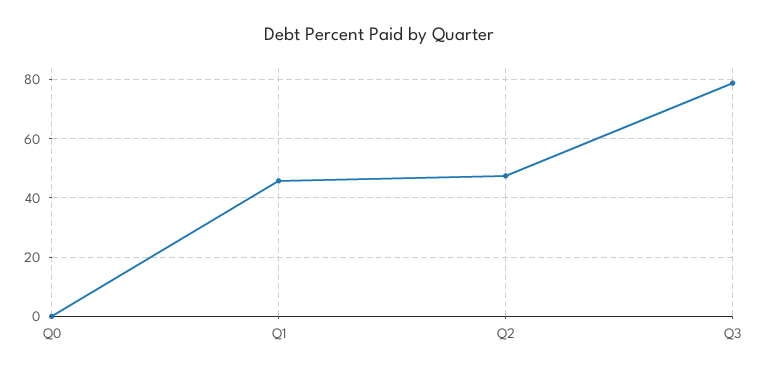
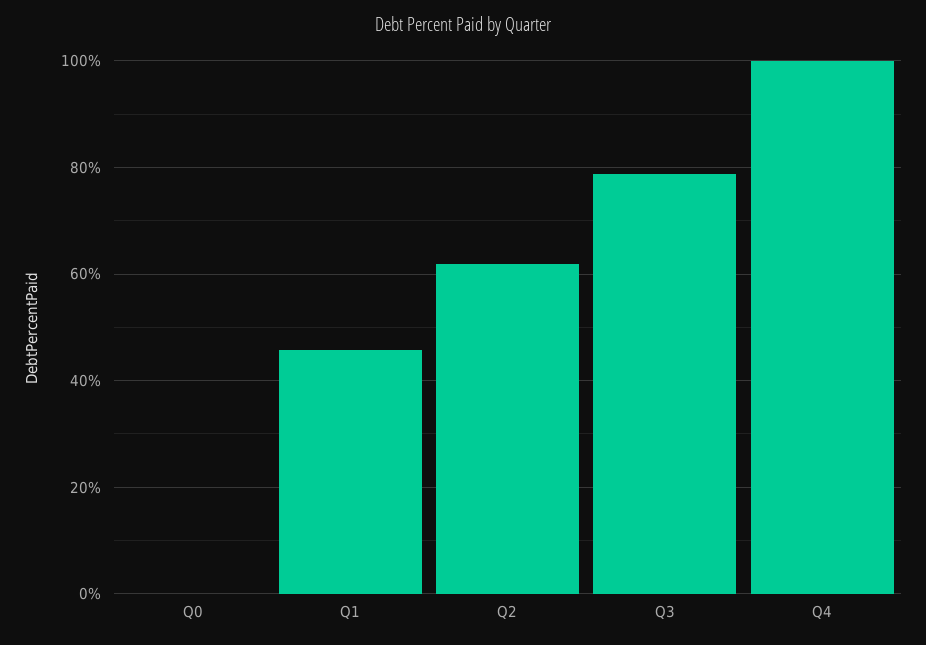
  {
    "Q0": 0,
    "Q1": 46,
-   "Q2": 47.5,
+   "Q2": 62,
-   "Q3": 78
+   "Q3": 78,
+   "Q4": 100
  }

